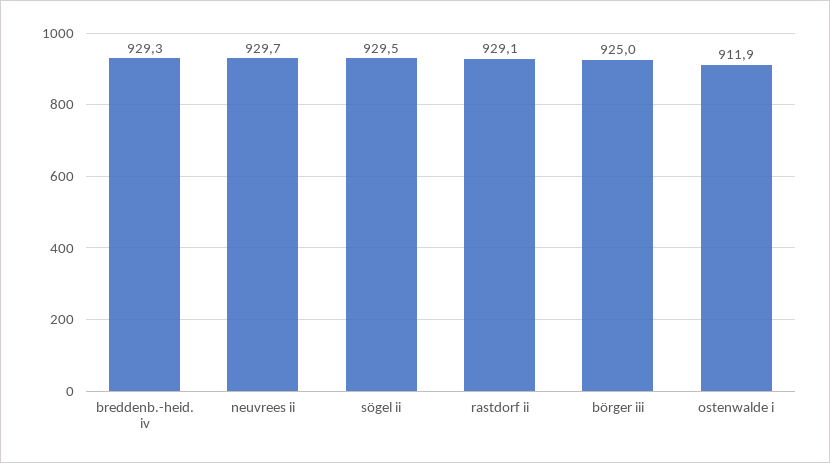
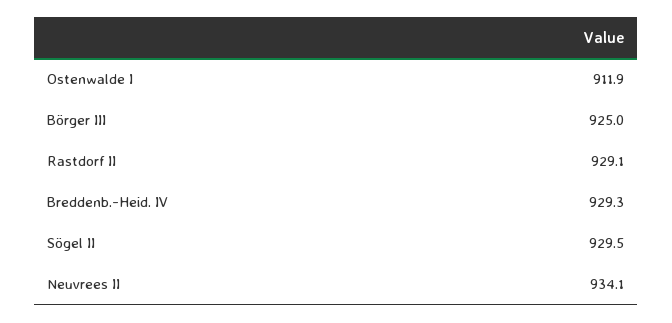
  {
    "breddenb.-heid. iv": 929.3,
-   "neuvrees ii": 929.7,
+   "neuvrees ii": 934.1,
    "sögel ii": 929.5,
    "rastdorf ii": 929.1,
    "börger iii": 925,
    "ostenwalde i": 911.9
  }

